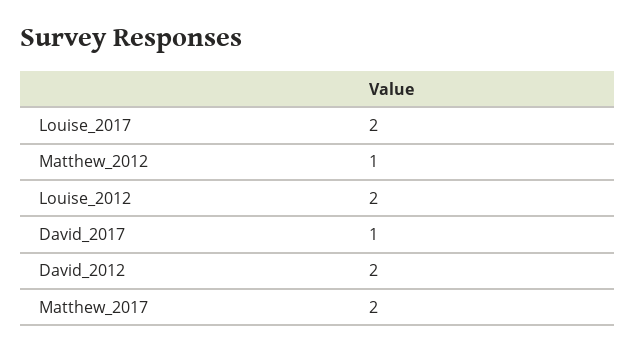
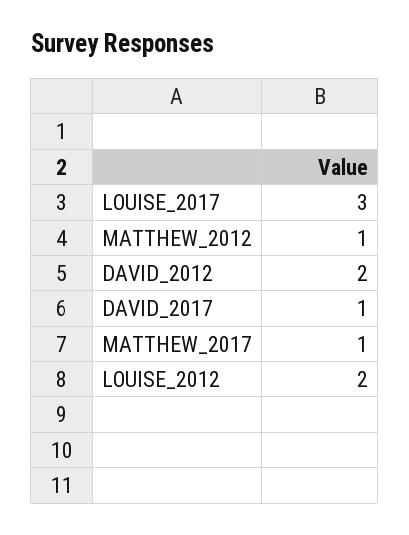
  {
-   "Louise_2017": 2,
+   "Louise_2017": 3,
    "Matthew_2012": 1,
    "Louise_2012": 2,
    "David_2017": 1,
    "David_2012": 2,
-   "Matthew_2017": 2
+   "Matthew_2017": 1
  }

